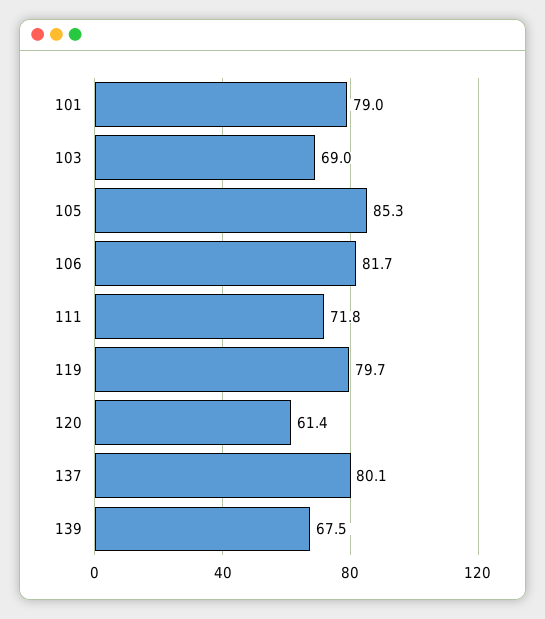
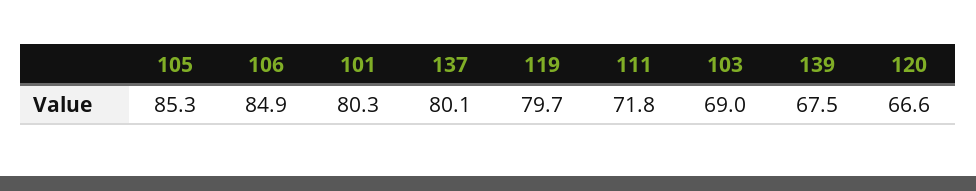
  {
-   "101": 79,
+   "101": 80.3,
    "103": 69,
    "105": 85.3,
-   "106": 81.7,
+   "106": 84.9,
    "111": 71.8,
    "119": 79.7,
-   "120": 61.4,
+   "120": 66.6,
    "137": 80.1,
    "139": 67.5
  }

